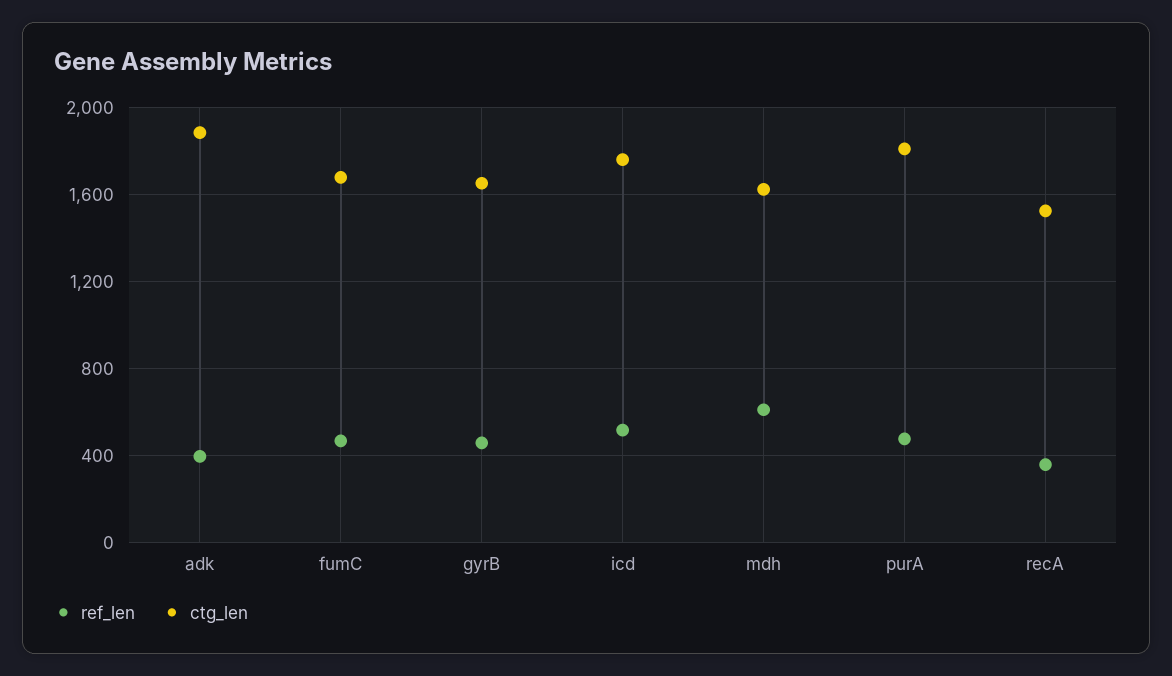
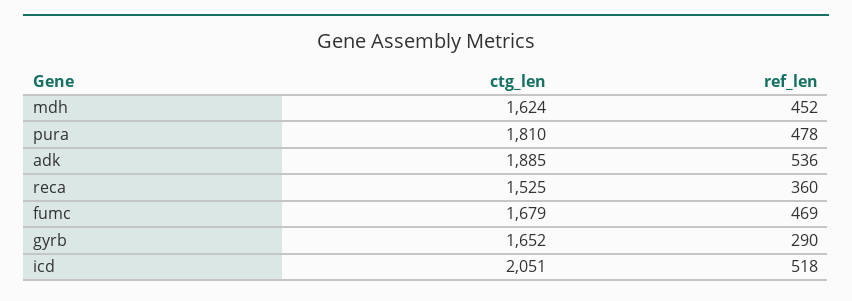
  {
    "ref_len": {
-     "adk": 400,
+     "adk": 536,
      "fumC": 469,
-     "gyrB": 450,
+     "gyrB": 290,
      "icd": 518,
-     "mdh": 600,
+     "mdh": 452,
      "purA": 478,
      "recA": 360
    },
    "ctg_len": {
      "adk": 1885,
      "fumC": 1679,
      "gyrB": 1652,
-     "icd": 1750,
+     "icd": 2051,
      "mdh": 1624,
      "purA": 1810,
      "recA": 1525
    }
  }

